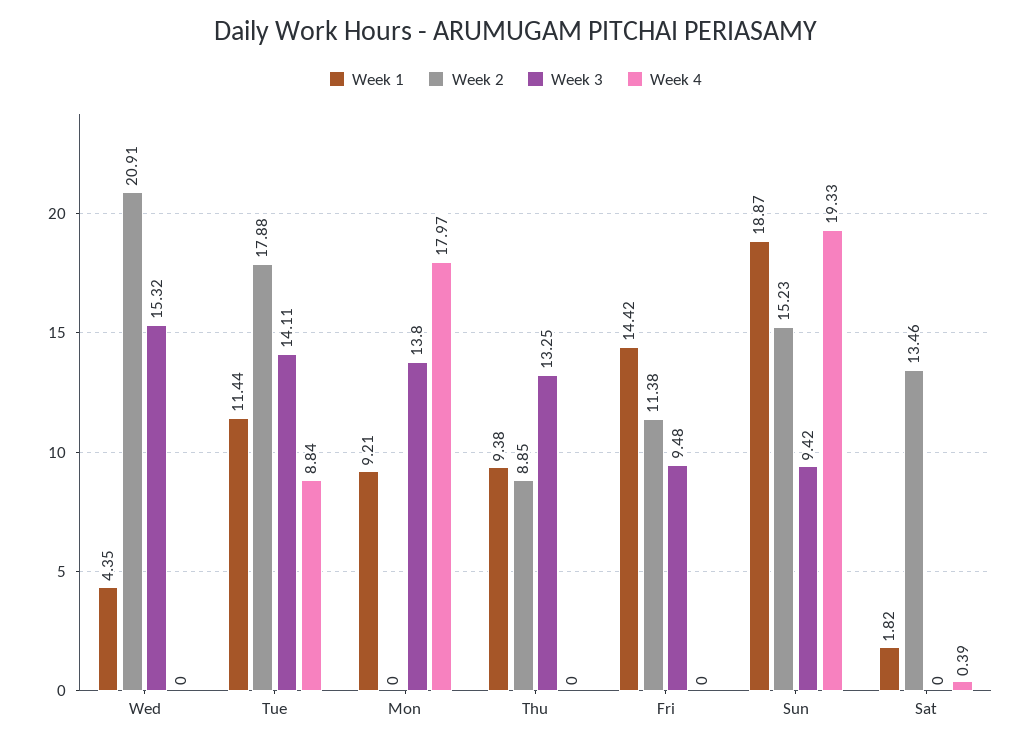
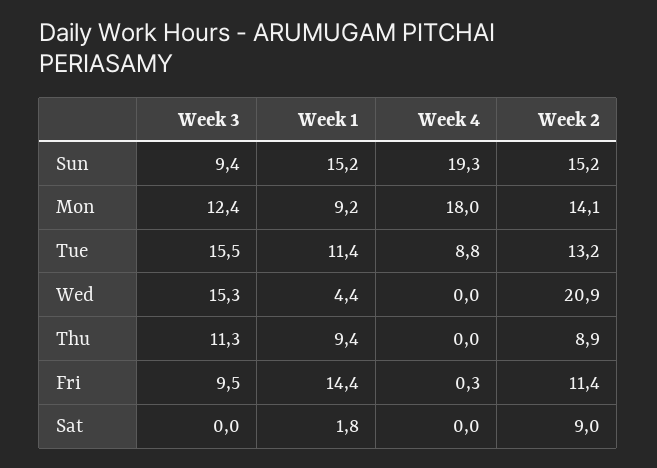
  {
    "Week 1": {
      "Wed": 4.35,
      "Tue": 11.44,
      "Mon": 9.21,
      "Thu": 9.38,
      "Fri": 14.42,
-     "Sun": 18.87,
+     "Sun": 15.2,
      "Sat": 1.82
    },
    "Week 2": {
      "Wed": 20.91,
-     "Tue": 17.88,
+     "Tue": 13.2,
-     "Mon": 0,
+     "Mon": 14.1,
      "Thu": 8.85,
      "Fri": 11.38,
      "Sun": 15.23,
-     "Sat": 13.46
+     "Sat": 9
    },
    "Week 3": {
      "Wed": 15.32,
-     "Tue": 14.11,
+     "Tue": 15.5,
-     "Mon": 13.8,
+     "Mon": 12.4,
-     "Thu": 13.25,
+     "Thu": 11.3,
      "Fri": 9.48,
      "Sun": 9.42,
      "Sat": 0
    },
    "Week 4": {
      "Wed": 0,
      "Tue": 8.84,
      "Mon": 17.97,
      "Thu": 0,
-     "Fri": 0,
+     "Fri": 0.3,
      "Sun": 19.33,
-     "Sat": 0.39
+     "Sat": 0
    }
  }

